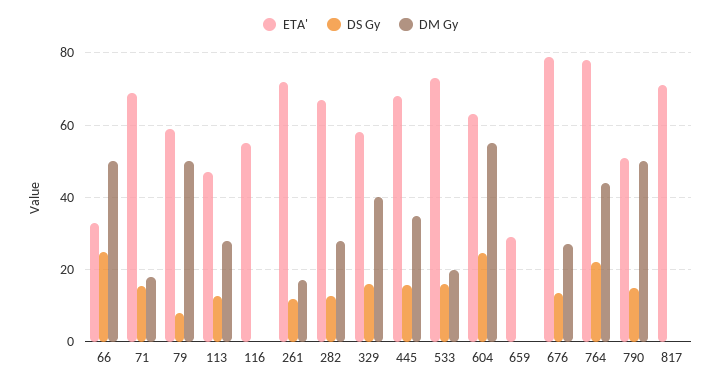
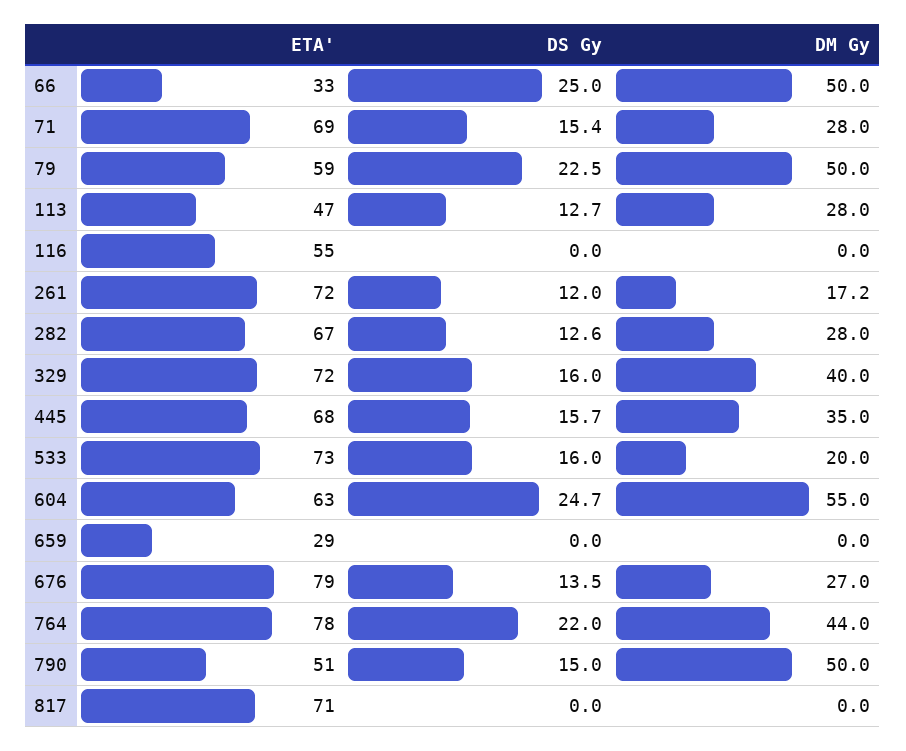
  {
    "ETA'": {
      "66": 33,
      "71": 69,
      "79": 59,
      "113": 47,
      "116": 55,
      "261": 72,
      "282": 67,
-     "329": 58,
+     "329": 72,
      "445": 68,
      "533": 73,
      "604": 63,
      "659": 29,
      "676": 79,
      "764": 78,
      "790": 51,
      "817": 71
    },
    "DS Gy": {
      "66": 25,
      "71": 15.4,
-     "79": 8,
+     "79": 22.5,
      "113": 12.7,
      "116": 0,
      "261": 12,
      "282": 12.6,
      "329": 16,
      "445": 15.7,
      "533": 16,
      "604": 24.7,
      "659": 0,
      "676": 13.5,
      "764": 22,
      "790": 15,
      "817": 0
    },
    "DM Gy": {
      "66": 50,
-     "71": 18,
+     "71": 28,
      "79": 50,
      "113": 28,
      "116": 0,
      "261": 17.2,
      "282": 28,
      "329": 40,
      "445": 35,
      "533": 20,
      "604": 55,
      "659": 0,
      "676": 27,
      "764": 44,
      "790": 50,
      "817": 0
    }
  }

